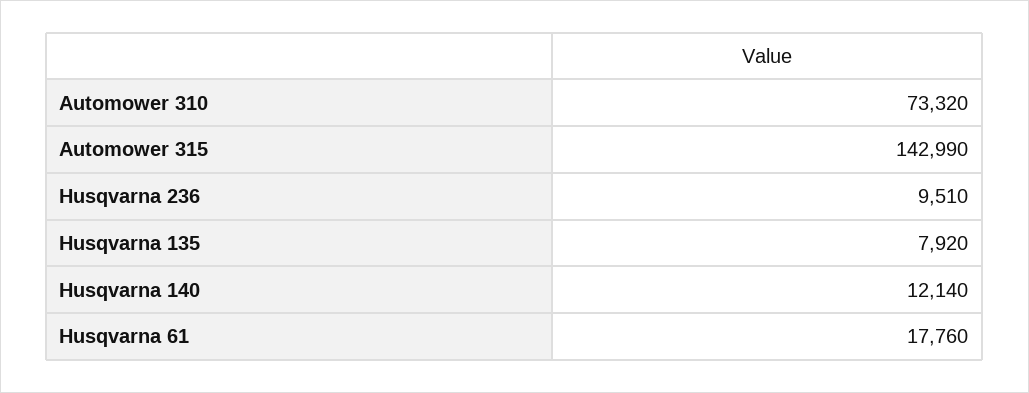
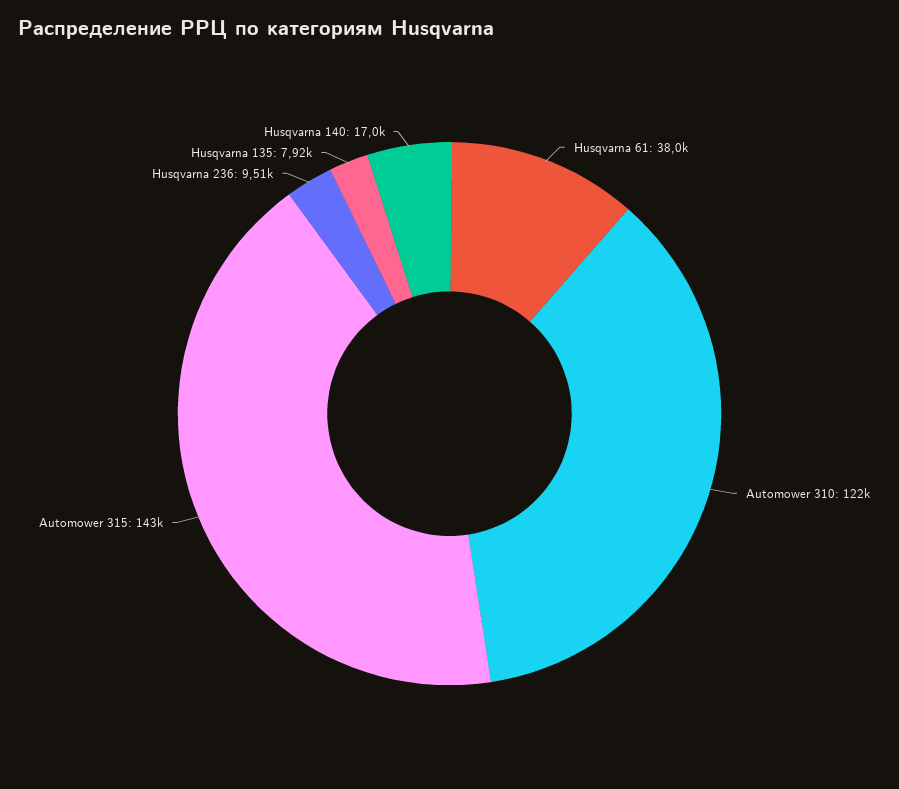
  {
-   "Automower 310": 73320,
+   "Automower 310": 122000,
    "Automower 315": 142990,
    "Husqvarna 236": 9510,
    "Husqvarna 135": 7920,
-   "Husqvarna 140": 12140,
+   "Husqvarna 140": 17000,
-   "Husqvarna 61": 17760
+   "Husqvarna 61": 38000
  }

